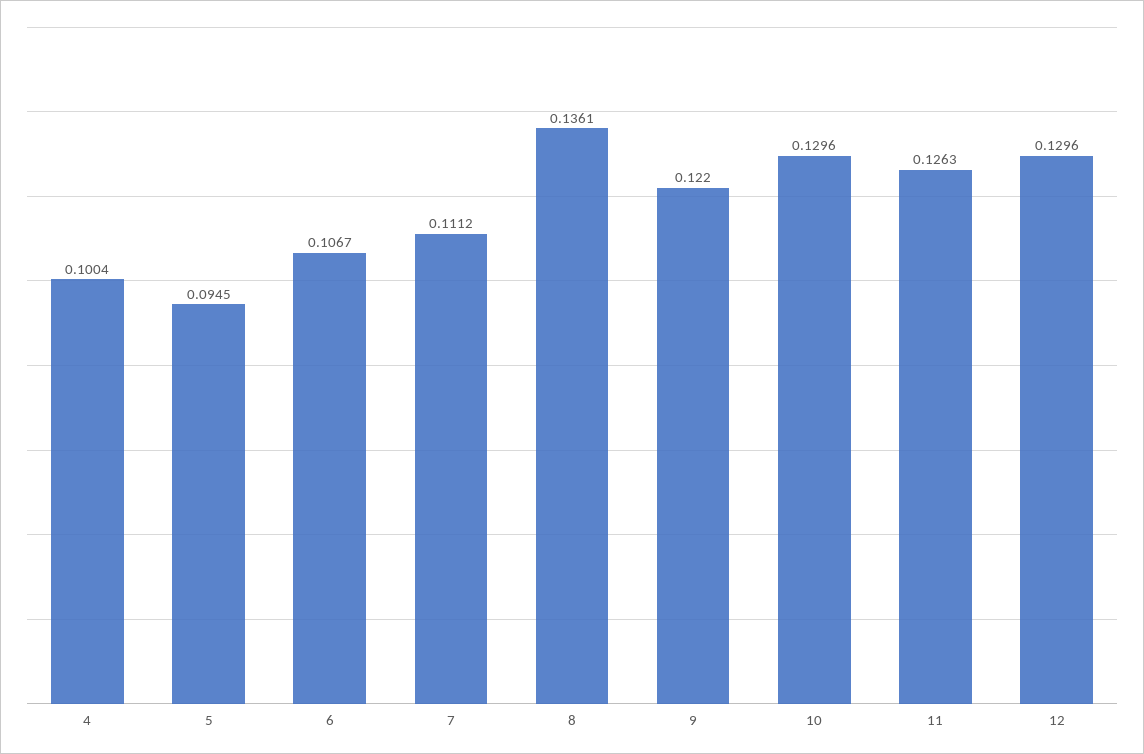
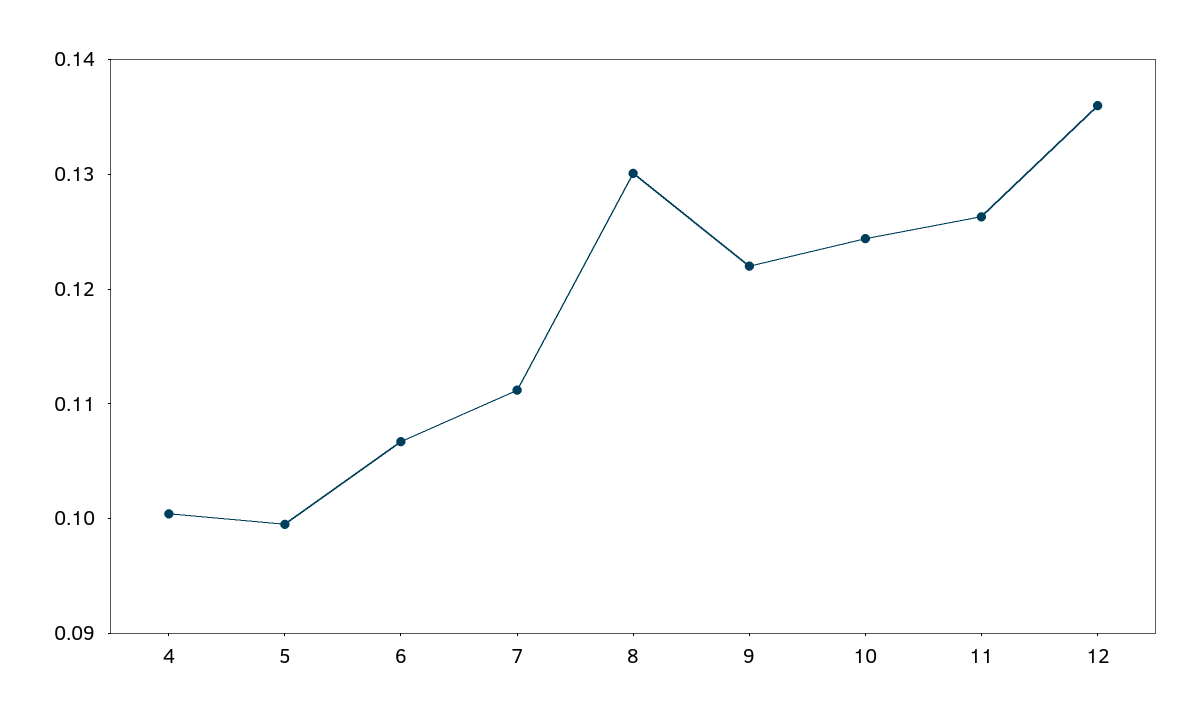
  {
    "4": 0.1004,
-   "5": 0.0945,
+   "5": 0.1,
    "6": 0.1067,
    "7": 0.1112,
-   "8": 0.1361,
+   "8": 0.13,
    "9": 0.122,
-   "10": 0.1296,
+   "10": 0.124,
    "11": 0.1263,
-   "12": 0.1296
+   "12": 0.136
  }

